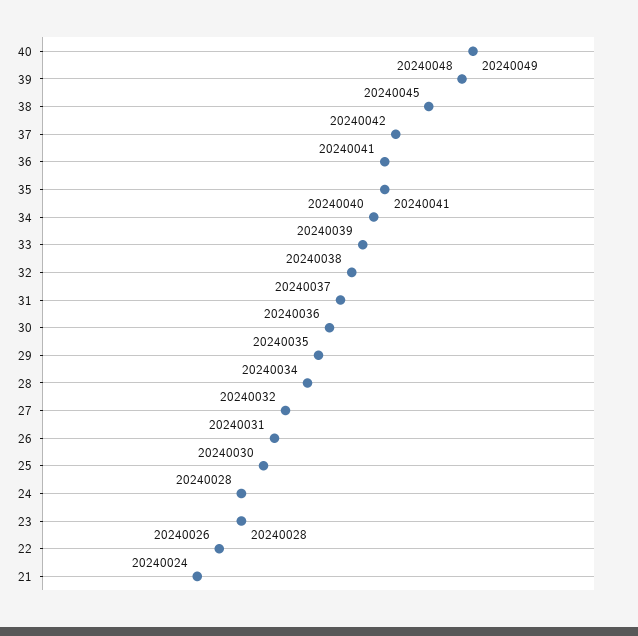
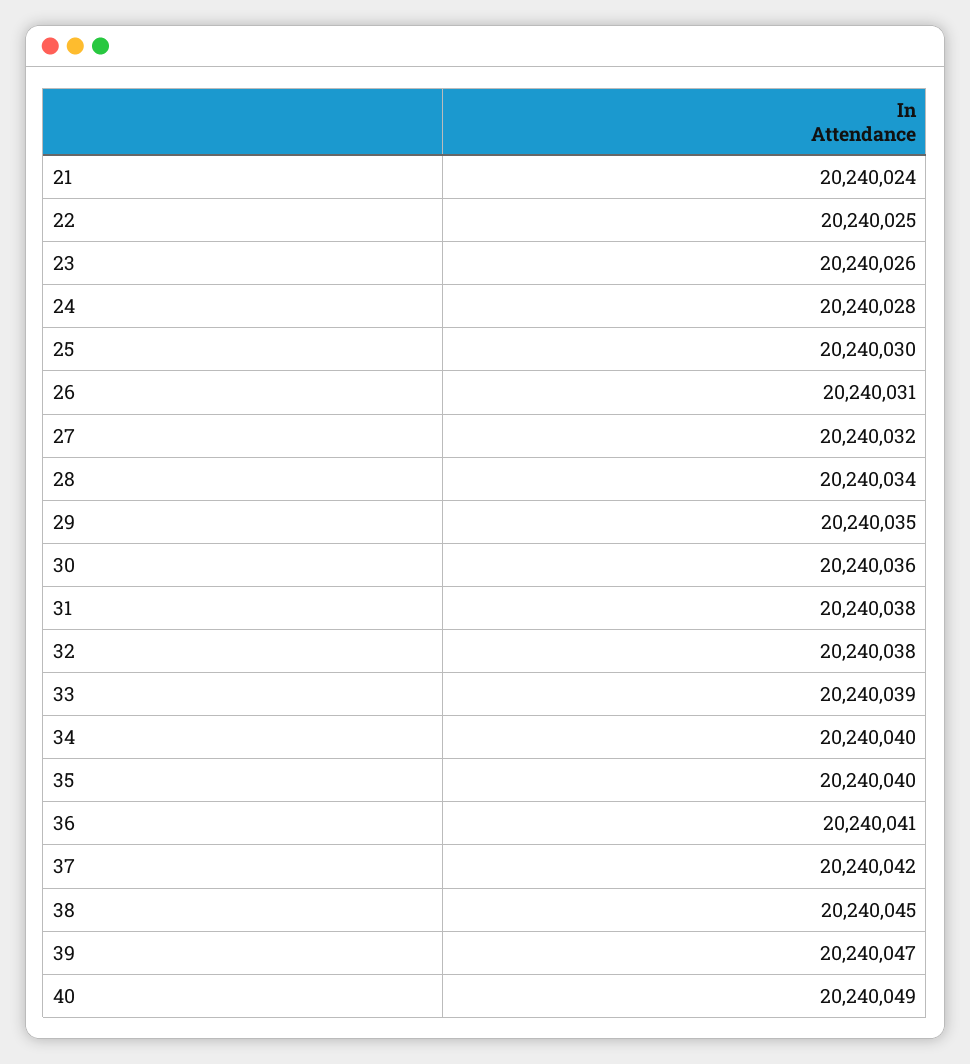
  {
    "40": 20240049,
-   "39": 20240048,
+   "39": 20240047,
    "38": 20240045,
    "37": 20240042,
    "36": 20240041,
-   "35": 20240041,
+   "35": 20240040,
    "34": 20240040,
    "33": 20240039,
    "32": 20240038,
-   "31": 20240037,
+   "31": 20240038,
    "30": 20240036,
    "29": 20240035,
    "28": 20240034,
    "27": 20240032,
    "26": 20240031,
    "25": 20240030,
    "24": 20240028,
-   "23": 20240028,
+   "23": 20240026,
-   "22": 20240026,
+   "22": 20240025,
    "21": 20240024
  }

